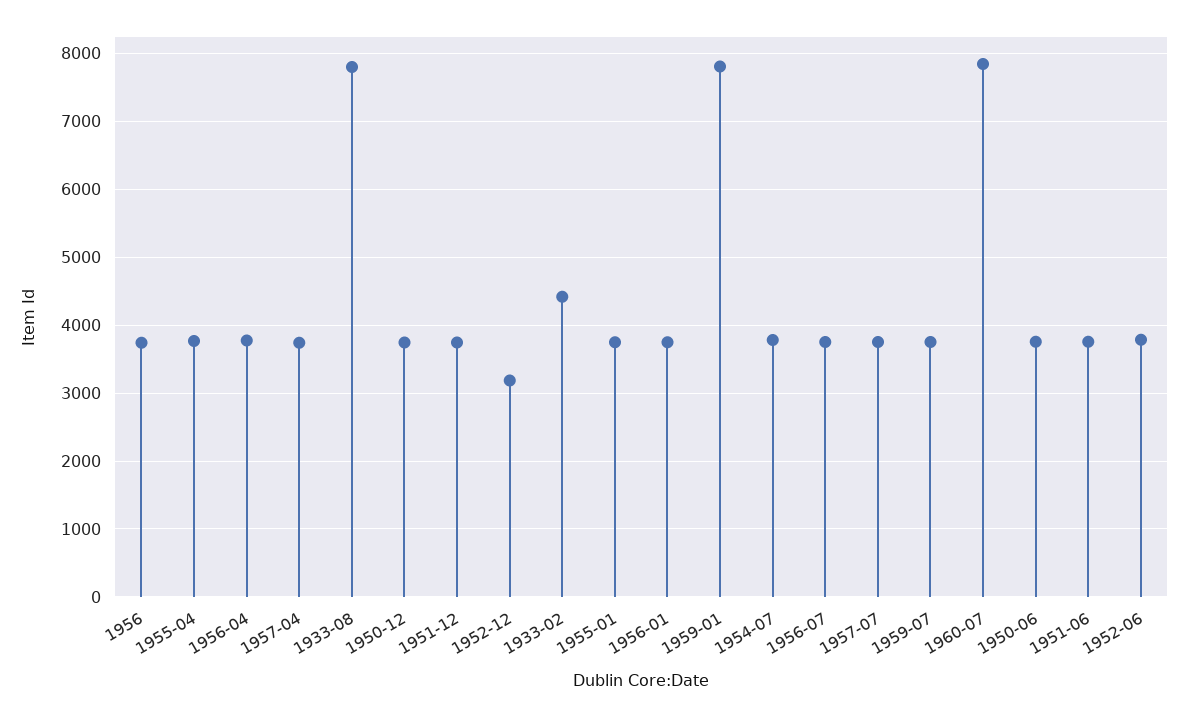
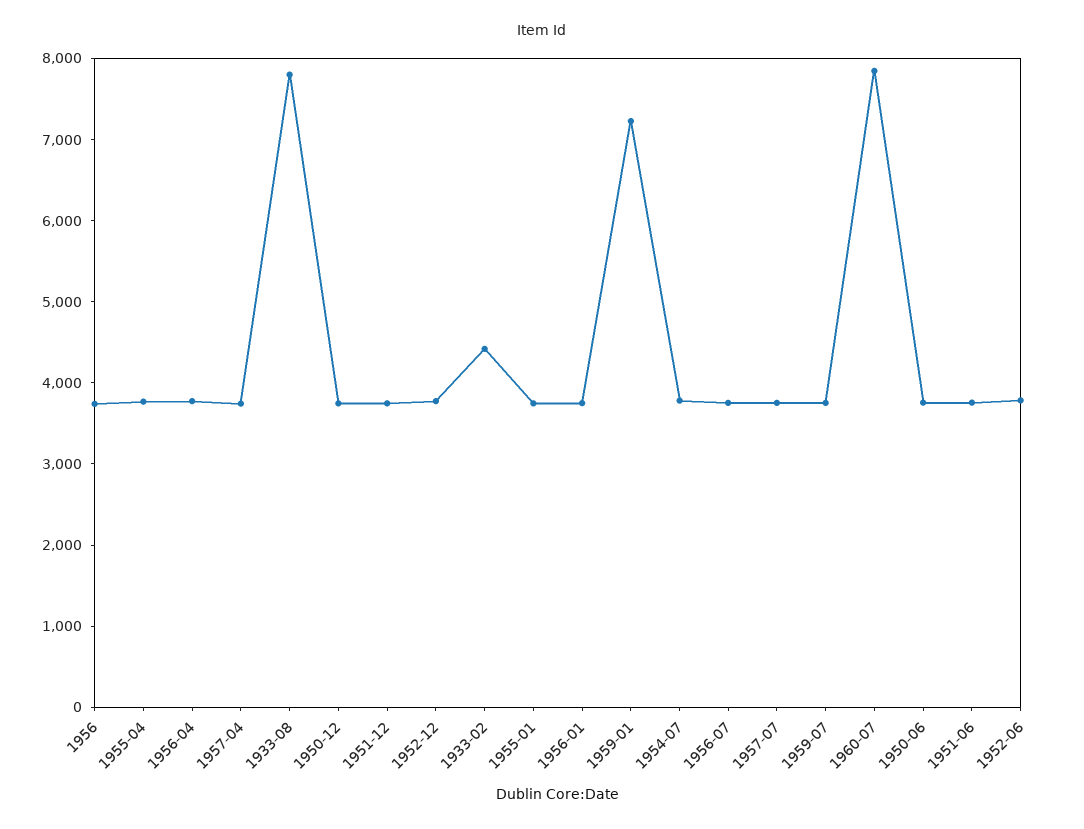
  {
    "1956": 3700,
    "1955-04": 3800,
    "1956-04": 3800,
    "1957-04": 3700,
    "1933-08": 7800,
    "1950-12": 3700,
    "1951-12": 3700,
-   "1952-12": 3200,
+   "1952-12": 3800,
    "1933-02": 4400,
    "1955-01": 3700,
    "1956-01": 3700,
-   "1959-01": 7800,
+   "1959-01": 7200,
    "1954-07": 3800,
    "1956-07": 3800,
    "1957-07": 3800,
    "1959-07": 3800,
    "1960-07": 7800,
    "1950-06": 3800,
    "1951-06": 3800,
    "1952-06": 3800
  }

